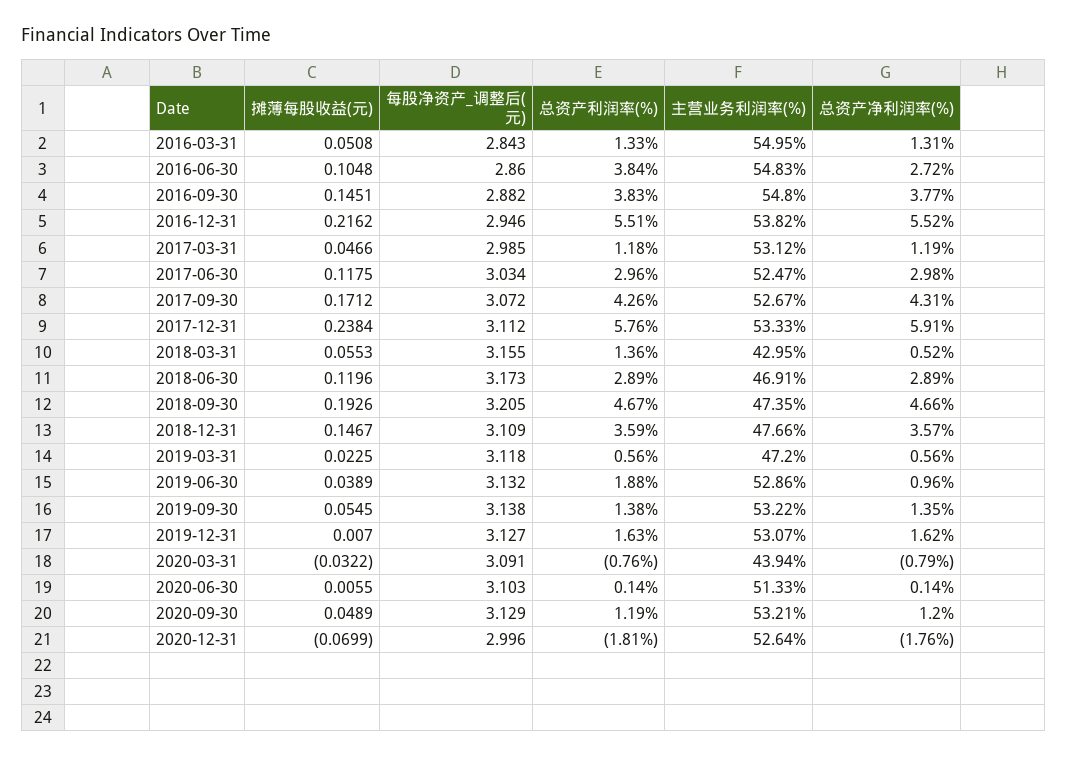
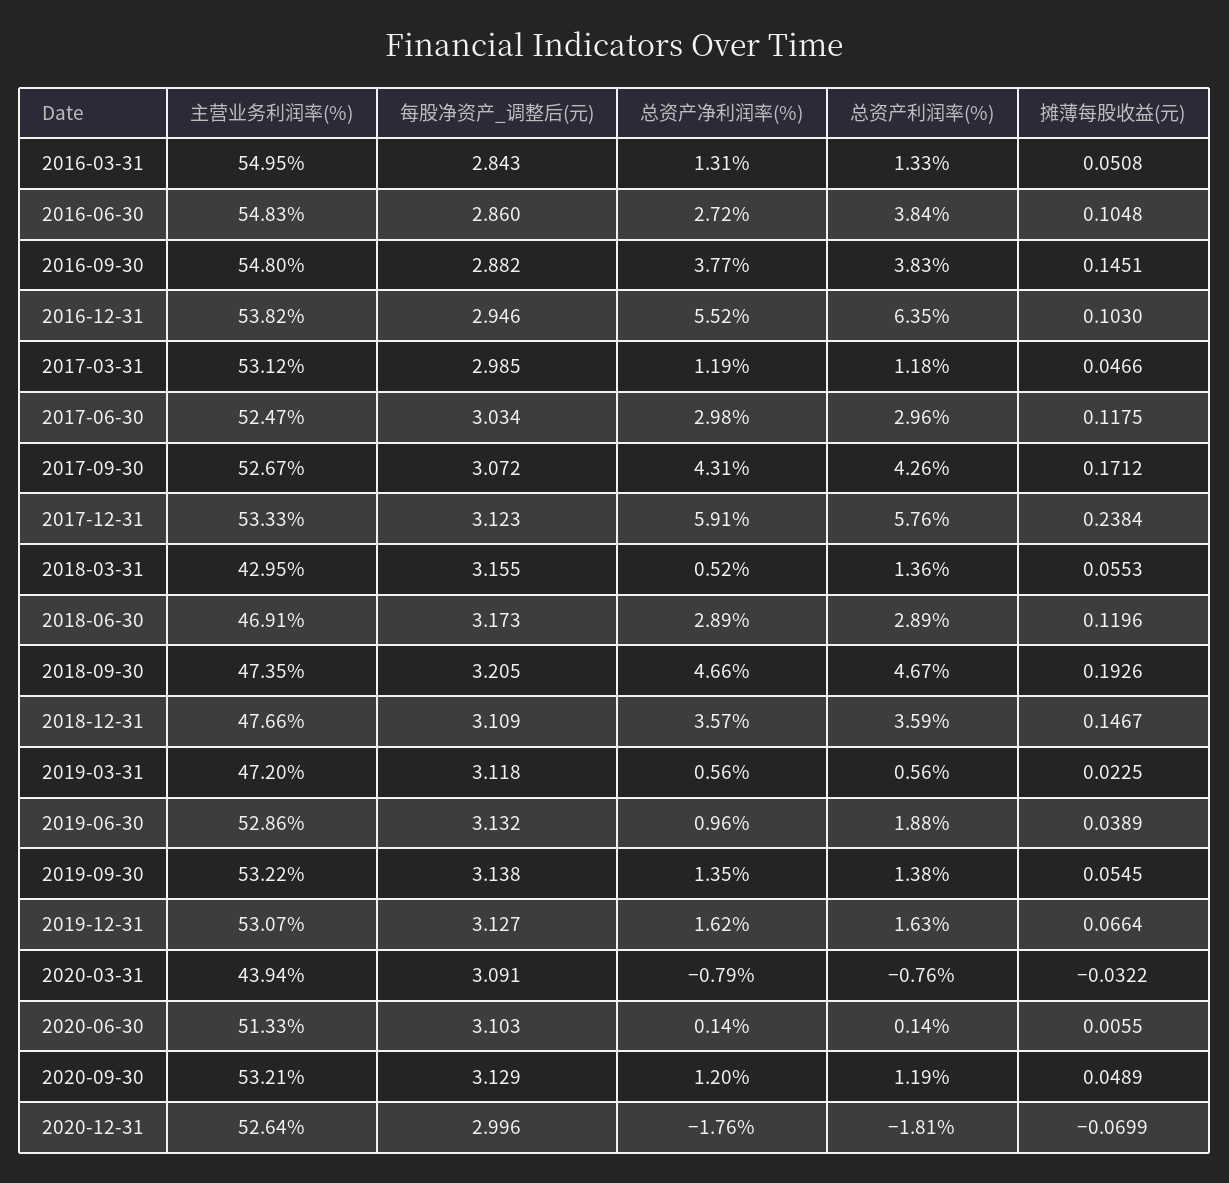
  {
    "摊薄每股收益(元)": {
      "2016-03-31": 0.0508,
      "2016-06-30": 0.1048,
      "2016-09-30": 0.1451,
-     "2016-12-31": 0.2162,
+     "2016-12-31": 0.103,
      "2017-03-31": 0.0466,
      "2017-06-30": 0.1175,
      "2017-09-30": 0.1712,
      "2017-12-31": 0.2384,
      "2018-03-31": 0.0553,
      "2018-06-30": 0.1196,
      "2018-09-30": 0.1926,
      "2018-12-31": 0.1467,
      "2019-03-31": 0.0225,
      "2019-06-30": 0.0389,
      "2019-09-30": 0.0545,
-     "2019-12-31": 0.007,
+     "2019-12-31": 0.0664,
      "2020-03-31": -0.0322,
      "2020-06-30": 0.0055,
      "2020-09-30": 0.0489,
      "2020-12-31": -0.0699
    },
    "每股净资产_调整后(元)": {
      "2016-03-31": 2.843,
      "2016-06-30": 2.86,
      "2016-09-30": 2.882,
      "2016-12-31": 2.946,
      "2017-03-31": 2.985,
      "2017-06-30": 3.034,
      "2017-09-30": 3.072,
-     "2017-12-31": 3.112,
+     "2017-12-31": 3.123,
      "2018-03-31": 3.155,
      "2018-06-30": 3.173,
      "2018-09-30": 3.205,
      "2018-12-31": 3.109,
      "2019-03-31": 3.118,
      "2019-06-30": 3.132,
      "2019-09-30": 3.138,
      "2019-12-31": 3.127,
      "2020-03-31": 3.091,
      "2020-06-30": 3.103,
      "2020-09-30": 3.129,
      "2020-12-31": 2.996
    },
    "总资产利润率(%)": {
      "2016-03-31": 1.33,
      "2016-06-30": 3.84,
      "2016-09-30": 3.83,
-     "2016-12-31": 5.51,
+     "2016-12-31": 6.35,
      "2017-03-31": 1.18,
      "2017-06-30": 2.96,
      "2017-09-30": 4.26,
      "2017-12-31": 5.76,
      "2018-03-31": 1.36,
      "2018-06-30": 2.89,
      "2018-09-30": 4.67,
      "2018-12-31": 3.59,
      "2019-03-31": 0.56,
      "2019-06-30": 1.88,
      "2019-09-30": 1.38,
      "2019-12-31": 1.63,
      "2020-03-31": -0.76,
      "2020-06-30": 0.14,
      "2020-09-30": 1.19,
      "2020-12-31": -1.81
    },
    "主营业务利润率(%)": {
      "2016-03-31": 54.95,
      "2016-06-30": 54.83,
      "2016-09-30": 54.8,
      "2016-12-31": 53.82,
      "2017-03-31": 53.12,
      "2017-06-30": 52.47,
      "2017-09-30": 52.67,
      "2017-12-31": 53.33,
      "2018-03-31": 42.95,
      "2018-06-30": 46.91,
      "2018-09-30": 47.35,
      "2018-12-31": 47.66,
      "2019-03-31": 47.2,
      "2019-06-30": 52.86,
      "2019-09-30": 53.22,
      "2019-12-31": 53.07,
      "2020-03-31": 43.94,
      "2020-06-30": 51.33,
      "2020-09-30": 53.21,
      "2020-12-31": 52.64
    },
    "总资产净利润率(%)": {
      "2016-03-31": 1.31,
      "2016-06-30": 2.72,
      "2016-09-30": 3.77,
      "2016-12-31": 5.52,
      "2017-03-31": 1.19,
      "2017-06-30": 2.98,
      "2017-09-30": 4.31,
      "2017-12-31": 5.91,
      "2018-03-31": 0.52,
      "2018-06-30": 2.89,
      "2018-09-30": 4.66,
      "2018-12-31": 3.57,
      "2019-03-31": 0.56,
      "2019-06-30": 0.96,
      "2019-09-30": 1.35,
      "2019-12-31": 1.62,
      "2020-03-31": -0.79,
      "2020-06-30": 0.14,
      "2020-09-30": 1.2,
      "2020-12-31": -1.76
    }
  }

